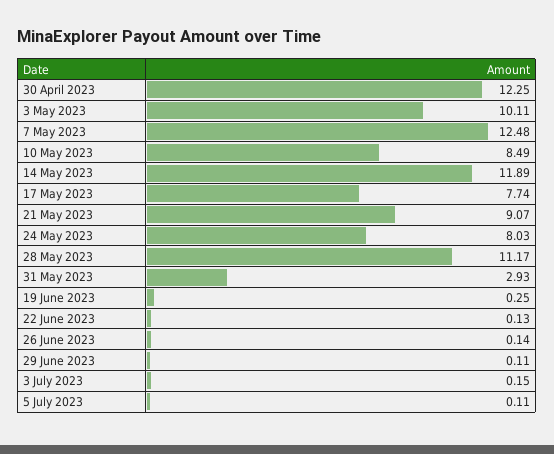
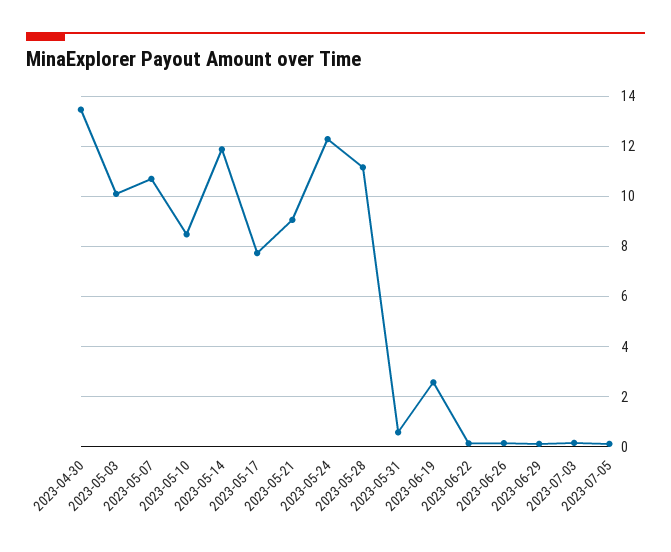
  {
-   "30 April 2023": 12.25,
+   "30 April 2023": 13.5,
    "3 May 2023": 10.11,
-   "7 May 2023": 12.48,
+   "7 May 2023": 10.75,
    "10 May 2023": 8.49,
    "14 May 2023": 11.89,
    "17 May 2023": 7.74,
    "21 May 2023": 9.07,
-   "24 May 2023": 8.03,
+   "24 May 2023": 12.25,
    "28 May 2023": 11.17,
-   "31 May 2023": 2.93,
+   "31 May 2023": 0.5,
-   "19 June 2023": 0.25,
+   "19 June 2023": 2.5,
    "22 June 2023": 0.13,
    "26 June 2023": 0.14,
    "29 June 2023": 0.11,
    "3 July 2023": 0.15,
    "5 July 2023": 0.11
  }

